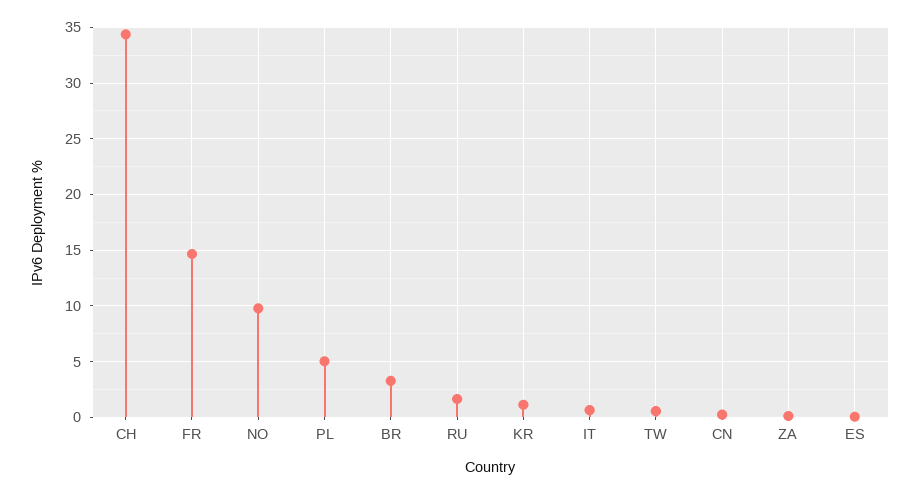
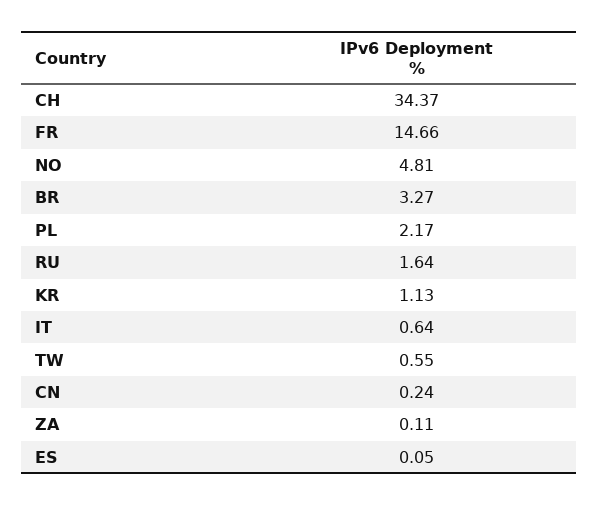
  {
    "CH": 34.37,
    "FR": 14.66,
-   "NO": 10,
+   "NO": 4.81,
-   "PL": 5,
+   "PL": 2.17,
    "BR": 3.27,
    "RU": 1.64,
    "KR": 1.13,
    "IT": 0.64,
    "TW": 0.55,
    "CN": 0.24,
    "ZA": 0.11,
    "ES": 0.05
  }

